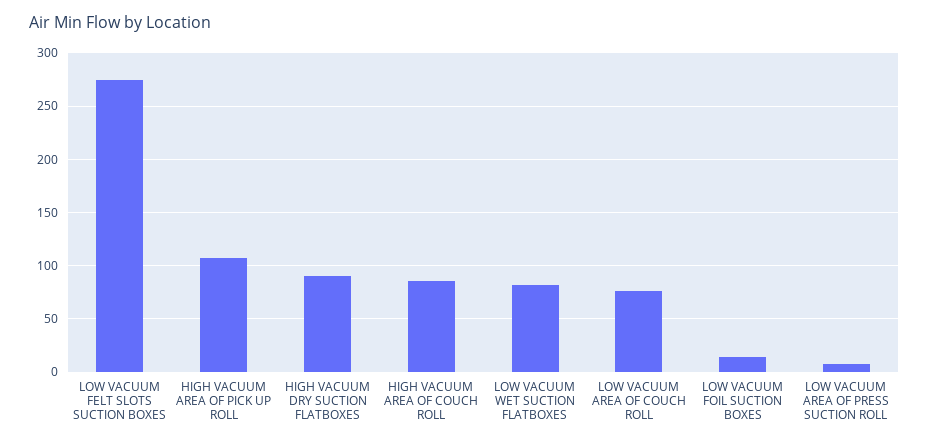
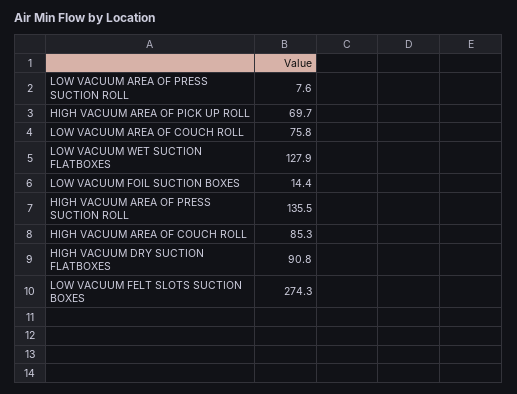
  {
    "LOW VACUUM FELT SLOTS SUCTION BOXES": 274.3,
-   "HIGH VACUUM AREA OF PICK UP ROLL": 110,
+   "HIGH VACUUM AREA OF PICK UP ROLL": 69.7,
    "HIGH VACUUM DRY SUCTION FLATBOXES": 90.8,
    "HIGH VACUUM AREA OF COUCH ROLL": 85.3,
-   "LOW VACUUM WET SUCTION FLATBOXES": 80,
+   "LOW VACUUM WET SUCTION FLATBOXES": 127.9,
    "LOW VACUUM AREA OF COUCH ROLL": 75.8,
    "LOW VACUUM FOIL SUCTION BOXES": 14.4,
-   "LOW VACUUM AREA OF PRESS SUCTION ROLL": 7.6
+   "LOW VACUUM AREA OF PRESS SUCTION ROLL": 7.6,
+   "HIGH VACUUM AREA OF PRESS SUCTION ROLL": 135.5
  }

